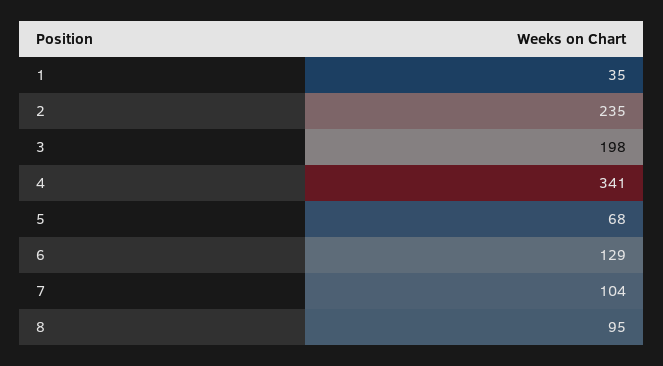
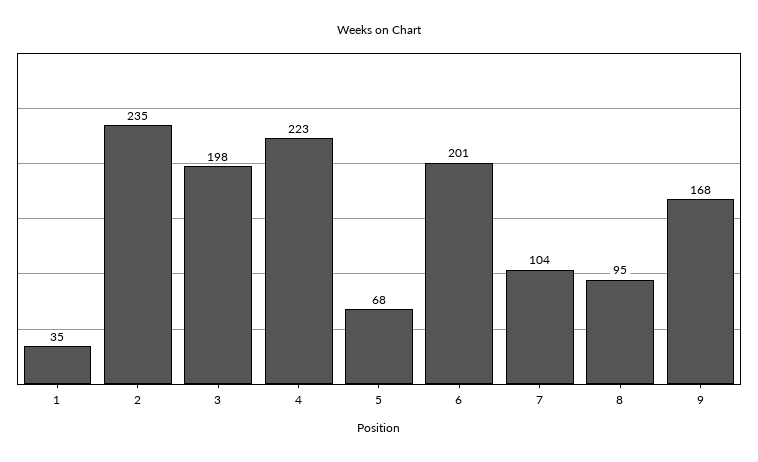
  {
    "1": 35,
    "2": 235,
    "3": 198,
-   "4": 341,
+   "4": 223,
    "5": 68,
-   "6": 129,
+   "6": 201,
    "7": 104,
-   "8": 95
+   "8": 95,
+   "9": 168
  }

